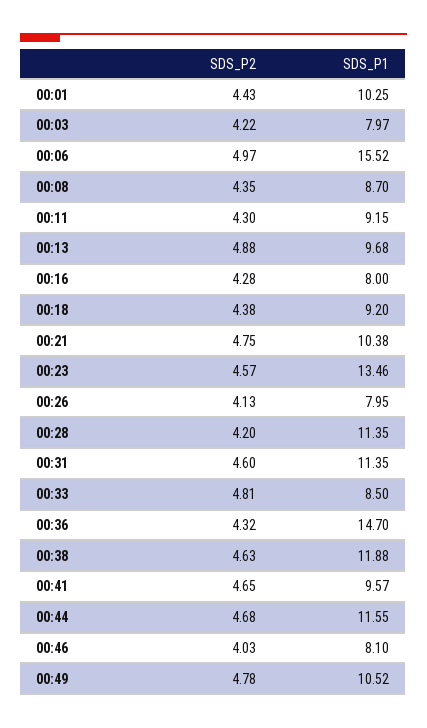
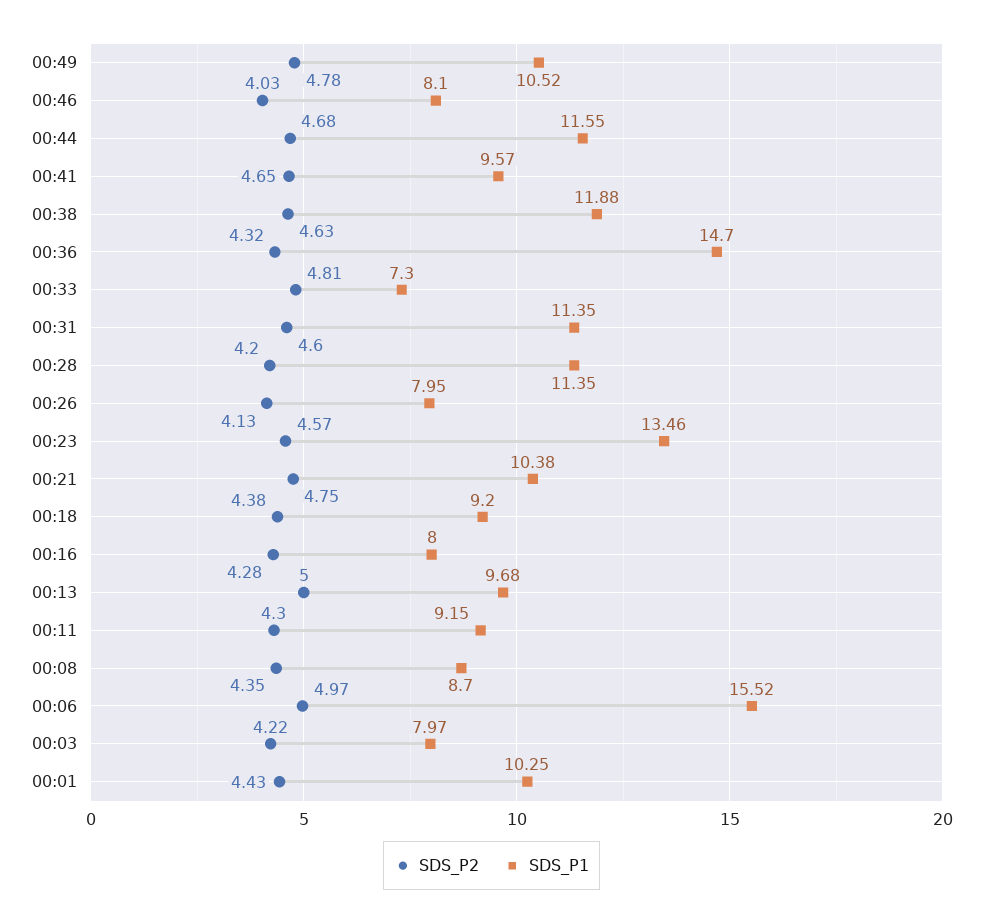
  {
    "SDS_P2": {
      "00:01": 4.43,
      "00:03": 4.22,
      "00:06": 4.97,
      "00:08": 4.35,
      "00:11": 4.3,
-     "00:13": 4.88,
+     "00:13": 5,
      "00:16": 4.28,
      "00:18": 4.38,
      "00:21": 4.75,
      "00:23": 4.57,
      "00:26": 4.13,
      "00:28": 4.2,
      "00:31": 4.6,
      "00:33": 4.81,
      "00:36": 4.32,
      "00:38": 4.63,
      "00:41": 4.65,
      "00:44": 4.68,
      "00:46": 4.03,
      "00:49": 4.78
    },
    "SDS_P1": {
      "00:01": 10.25,
      "00:03": 7.97,
      "00:06": 15.52,
      "00:08": 8.7,
      "00:11": 9.15,
      "00:13": 9.68,
      "00:16": 8,
      "00:18": 9.2,
      "00:21": 10.38,
      "00:23": 13.46,
      "00:26": 7.95,
      "00:28": 11.35,
      "00:31": 11.35,
-     "00:33": 8.5,
+     "00:33": 7.3,
      "00:36": 14.7,
      "00:38": 11.88,
      "00:41": 9.57,
      "00:44": 11.55,
      "00:46": 8.1,
      "00:49": 10.52
    }
  }

